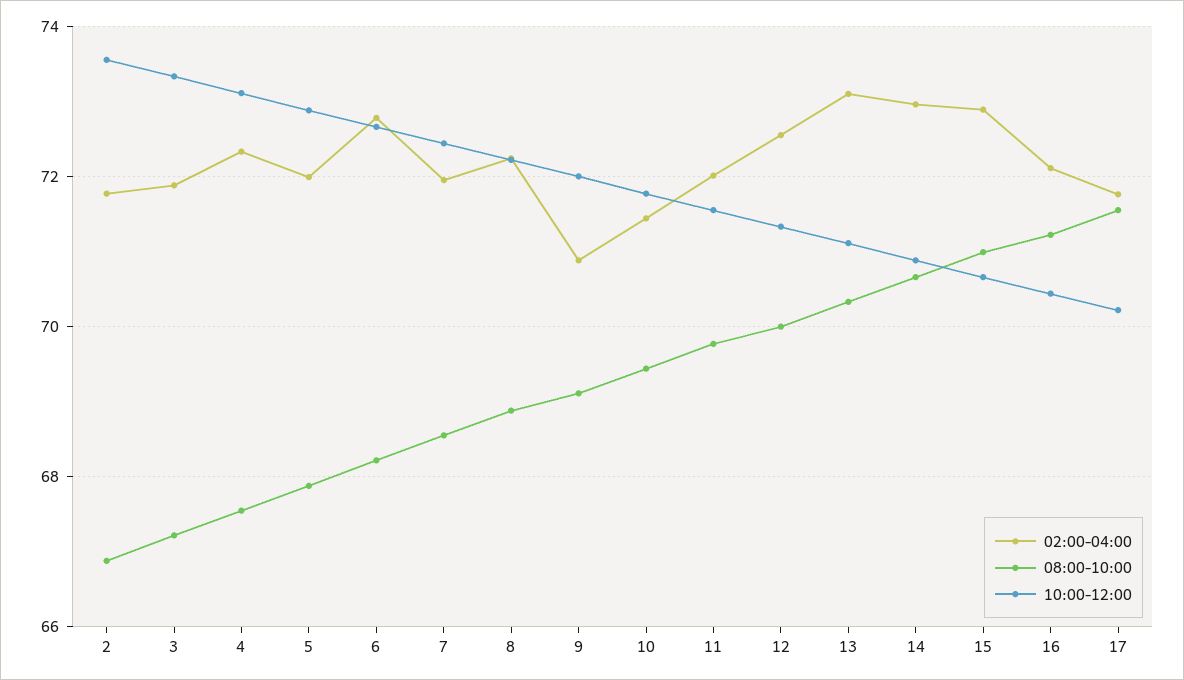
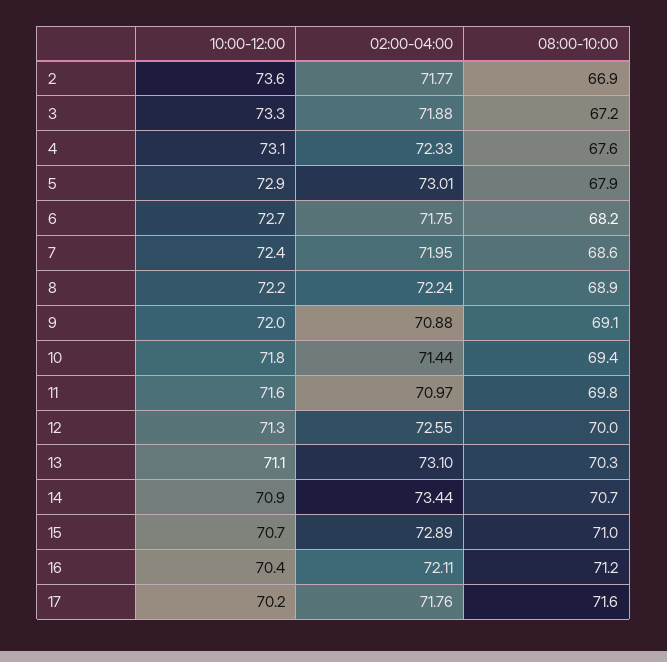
  {
    "02:00-04:00": {
      "2": 71.77,
      "3": 71.88,
      "4": 72.33,
-     "5": 72,
+     "5": 73.01,
-     "6": 72.8,
+     "6": 71.75,
      "7": 71.95,
      "8": 72.24,
      "9": 70.88,
      "10": 71.44,
-     "11": 72,
+     "11": 70.97,
      "12": 72.55,
      "13": 73.1,
-     "14": 73,
+     "14": 73.44,
      "15": 72.89,
      "16": 72.11,
      "17": 71.76
    },
    "08:00-10:00": {
      "2": 66.9,
      "3": 67.2,
      "4": 67.6,
      "5": 67.9,
      "6": 68.2,
      "7": 68.6,
      "8": 68.9,
      "9": 69.1,
      "10": 69.4,
      "11": 69.8,
      "12": 70,
      "13": 70.3,
      "14": 70.7,
      "15": 71,
      "16": 71.2,
      "17": 71.6
    },
    "10:00-12:00": {
      "2": 73.6,
      "3": 73.3,
      "4": 73.1,
      "5": 72.9,
      "6": 72.7,
      "7": 72.4,
      "8": 72.2,
      "9": 72,
      "10": 71.8,
      "11": 71.6,
      "12": 71.3,
      "13": 71.1,
      "14": 70.9,
      "15": 70.7,
      "16": 70.4,
      "17": 70.2
    }
  }

